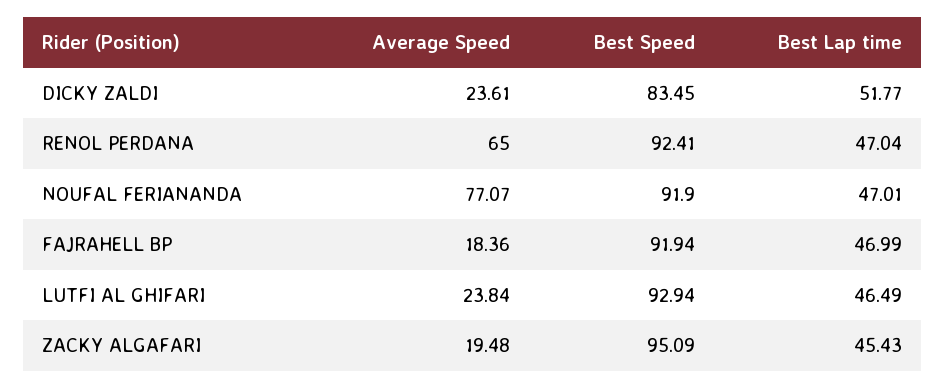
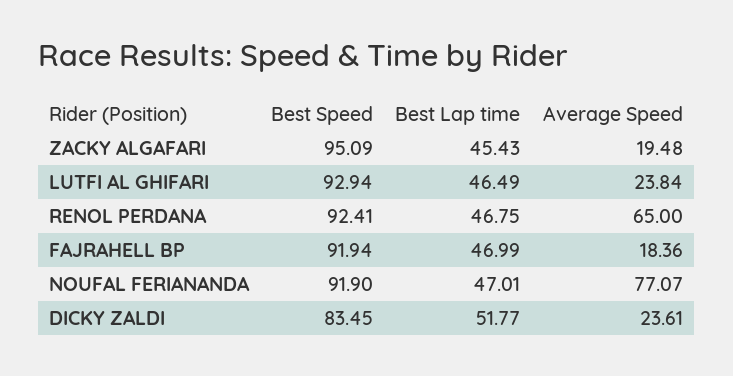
  {
    "Average Speed": {
      "DICKY ZALDI": 23.61,
      "RENOL PERDANA": 65,
      "NOUFAL FERIANANDA": 77.07,
      "FAJRAHELL BP": 18.36,
      "LUTFI AL GHIFARI": 23.84,
      "ZACKY ALGAFARI": 19.48
    },
    "Best Speed": {
      "DICKY ZALDI": 83.45,
      "RENOL PERDANA": 92.41,
      "NOUFAL FERIANANDA": 91.9,
      "FAJRAHELL BP": 91.94,
      "LUTFI AL GHIFARI": 92.94,
      "ZACKY ALGAFARI": 95.09
    },
    "Best Lap time": {
      "DICKY ZALDI": 51.77,
-     "RENOL PERDANA": 47.04,
+     "RENOL PERDANA": 46.75,
      "NOUFAL FERIANANDA": 47.01,
      "FAJRAHELL BP": 46.99,
      "LUTFI AL GHIFARI": 46.49,
      "ZACKY ALGAFARI": 45.43
    }
  }

